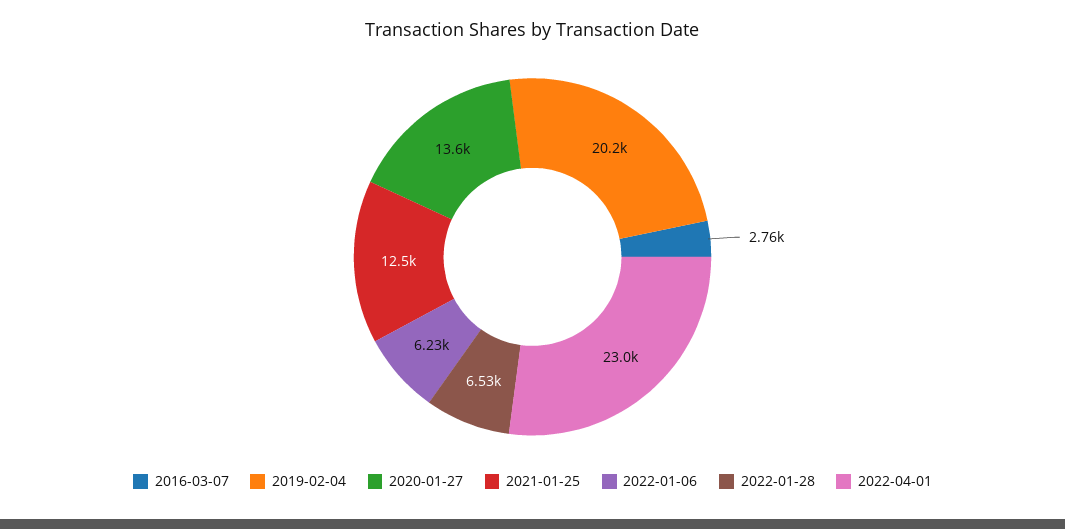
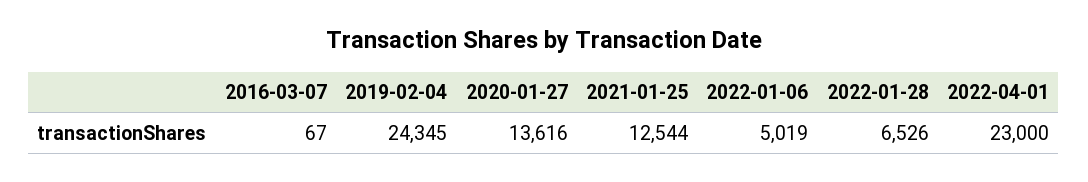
  {
-   "2016-03-07": 2760,
+   "2016-03-07": 67,
-   "2019-02-04": 20200,
+   "2019-02-04": 24345,
    "2020-01-27": 13616,
    "2021-01-25": 12544,
-   "2022-01-06": 6230,
+   "2022-01-06": 5019,
    "2022-01-28": 6526,
    "2022-04-01": 23000
  }

